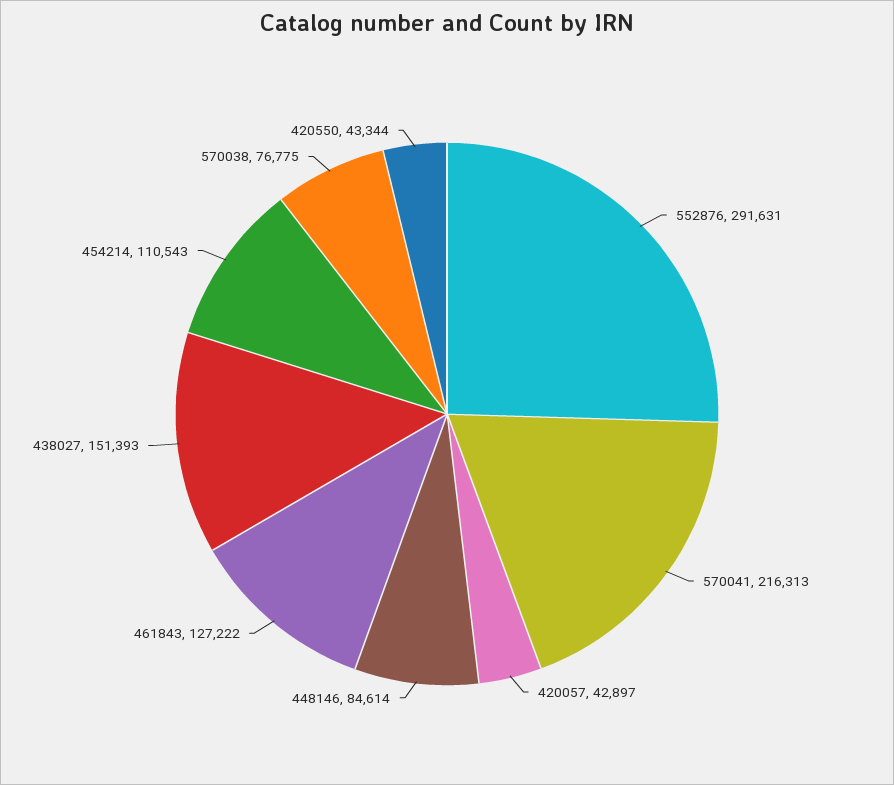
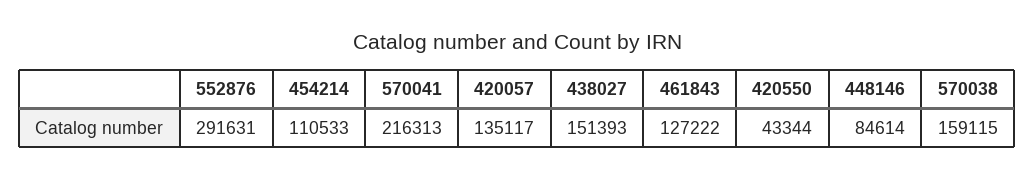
  {
    "552876": 291631,
    "570041": 216313,
-   "420057": 42897,
+   "420057": 135117,
    "448146": 84614,
    "461843": 127222,
    "438027": 151393,
-   "454214": 110543,
+   "454214": 110533,
-   "570038": 76775,
+   "570038": 159115,
    "420550": 43344
  }

